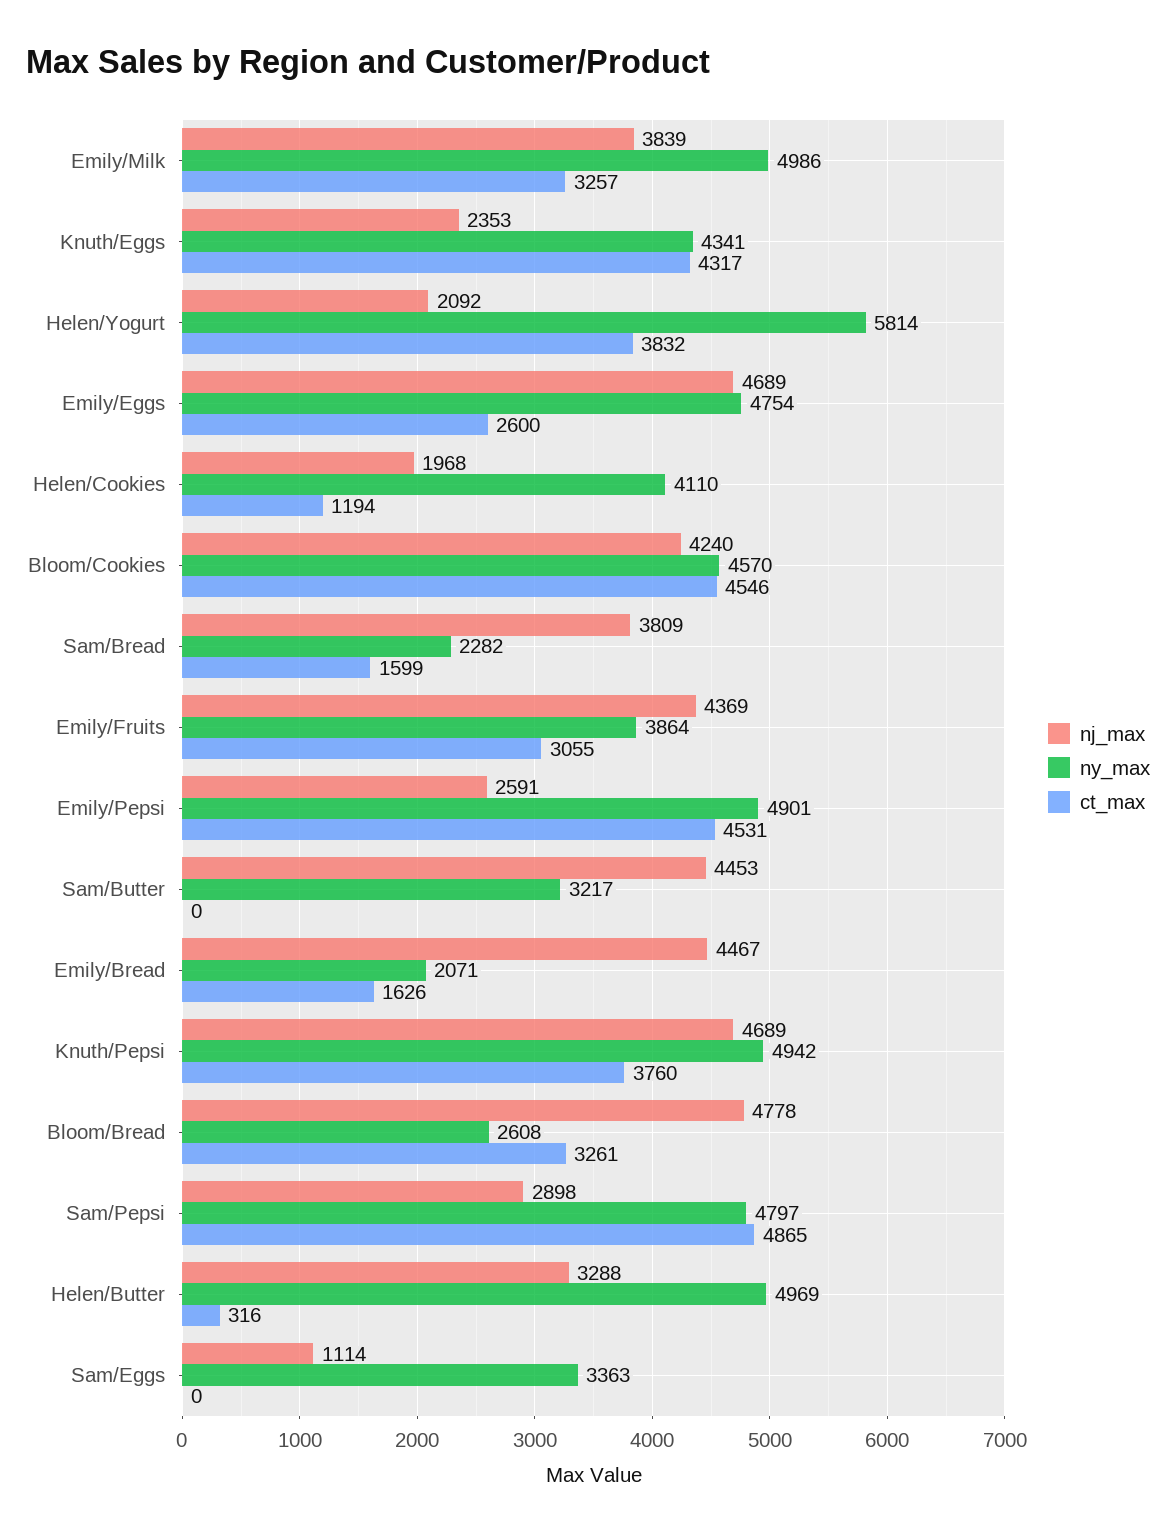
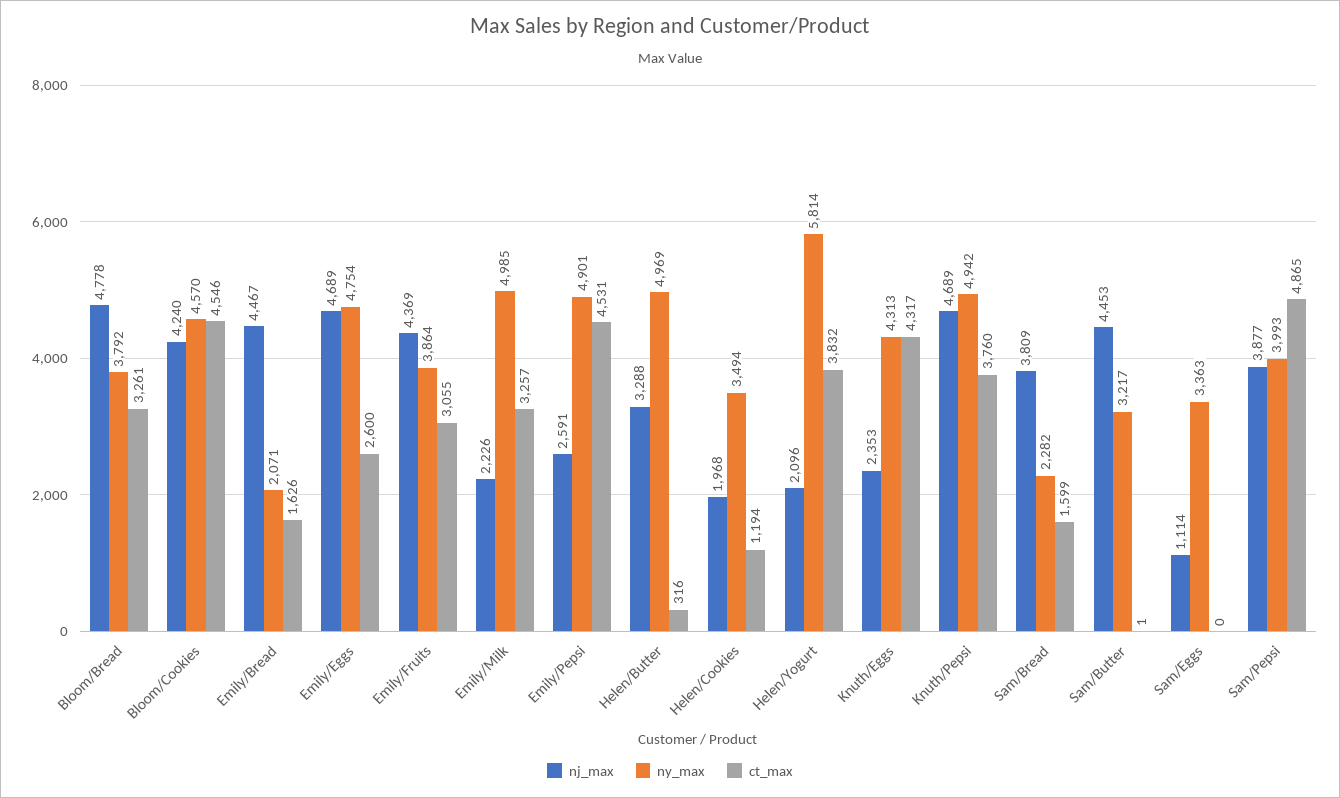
  {
    "nj_max": {
-     "Emily/Milk": 3839,
+     "Emily/Milk": 2226,
      "Knuth/Eggs": 2353,
-     "Helen/Yogurt": 2092,
+     "Helen/Yogurt": 2096,
      "Emily/Eggs": 4689,
      "Helen/Cookies": 1968,
      "Bloom/Cookies": 4240,
      "Sam/Bread": 3809,
      "Emily/Fruits": 4369,
      "Emily/Pepsi": 2591,
      "Sam/Butter": 4453,
      "Emily/Bread": 4467,
      "Knuth/Pepsi": 4689,
      "Bloom/Bread": 4778,
-     "Sam/Pepsi": 2898,
+     "Sam/Pepsi": 3877,
      "Helen/Butter": 3288,
      "Sam/Eggs": 1114
    },
    "ny_max": {
-     "Emily/Milk": 4986,
+     "Emily/Milk": 4985,
-     "Knuth/Eggs": 4341,
+     "Knuth/Eggs": 4313,
      "Helen/Yogurt": 5814,
      "Emily/Eggs": 4754,
-     "Helen/Cookies": 4110,
+     "Helen/Cookies": 3494,
      "Bloom/Cookies": 4570,
      "Sam/Bread": 2282,
      "Emily/Fruits": 3864,
      "Emily/Pepsi": 4901,
      "Sam/Butter": 3217,
      "Emily/Bread": 2071,
      "Knuth/Pepsi": 4942,
-     "Bloom/Bread": 2608,
+     "Bloom/Bread": 3792,
-     "Sam/Pepsi": 4797,
+     "Sam/Pepsi": 3993,
      "Helen/Butter": 4969,
      "Sam/Eggs": 3363
    },
    "ct_max": {
      "Emily/Milk": 3257,
      "Knuth/Eggs": 4317,
      "Helen/Yogurt": 3832,
      "Emily/Eggs": 2600,
      "Helen/Cookies": 1194,
      "Bloom/Cookies": 4546,
      "Sam/Bread": 1599,
      "Emily/Fruits": 3055,
      "Emily/Pepsi": 4531,
-     "Sam/Butter": 0,
+     "Sam/Butter": 1,
      "Emily/Bread": 1626,
      "Knuth/Pepsi": 3760,
      "Bloom/Bread": 3261,
      "Sam/Pepsi": 4865,
      "Helen/Butter": 316,
      "Sam/Eggs": 0
    }
  }

